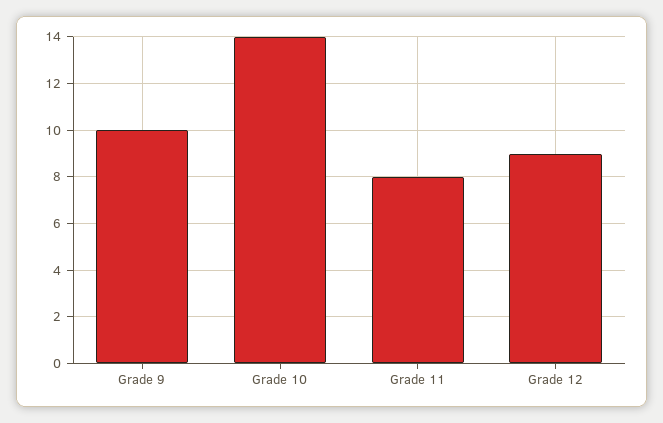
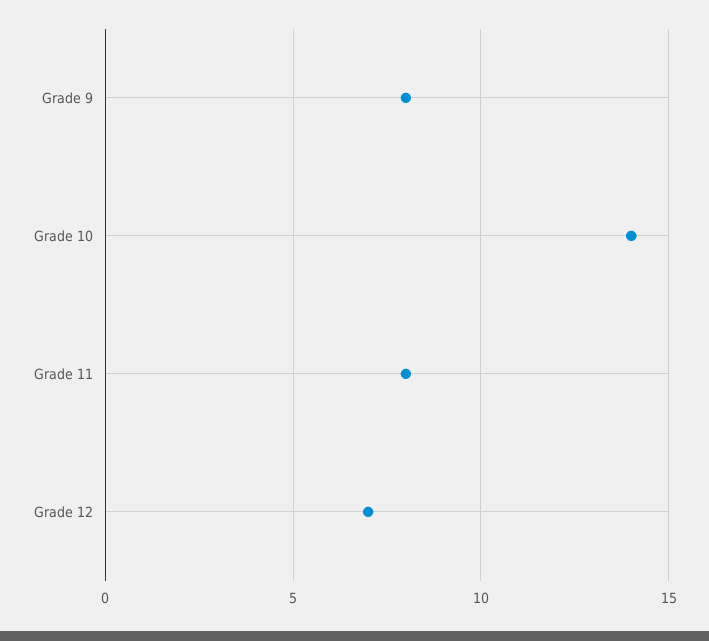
  {
-   "Grade 9": 10,
+   "Grade 9": 8,
    "Grade 10": 14,
    "Grade 11": 8,
-   "Grade 12": 9
+   "Grade 12": 7
  }

